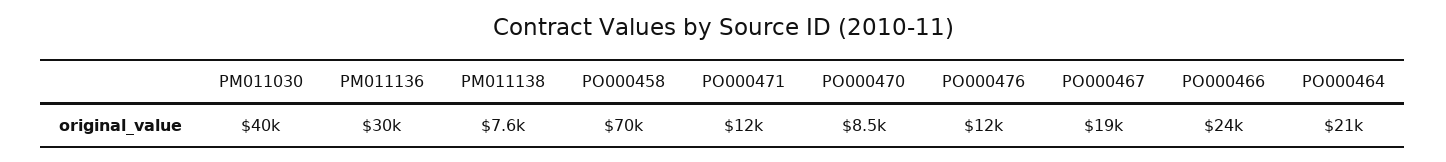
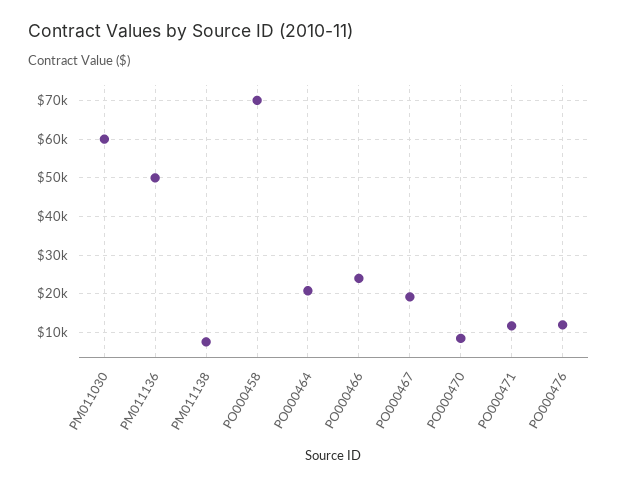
  {
-   "PM011030": 40000,
+   "PM011030": 60000,
-   "PM011136": 30000,
+   "PM011136": 50000,
    "PM011138": 7600,
    "PO000458": 70000,
    "PO000471": 12000,
    "PO000470": 8500,
    "PO000476": 12000,
    "PO000467": 19000,
    "PO000466": 24000,
    "PO000464": 21000
  }

